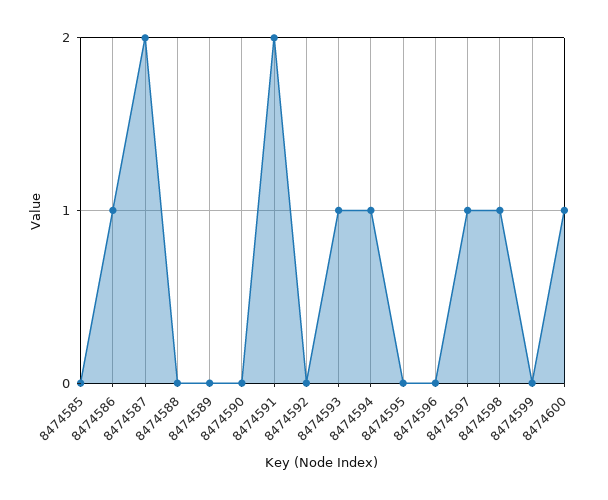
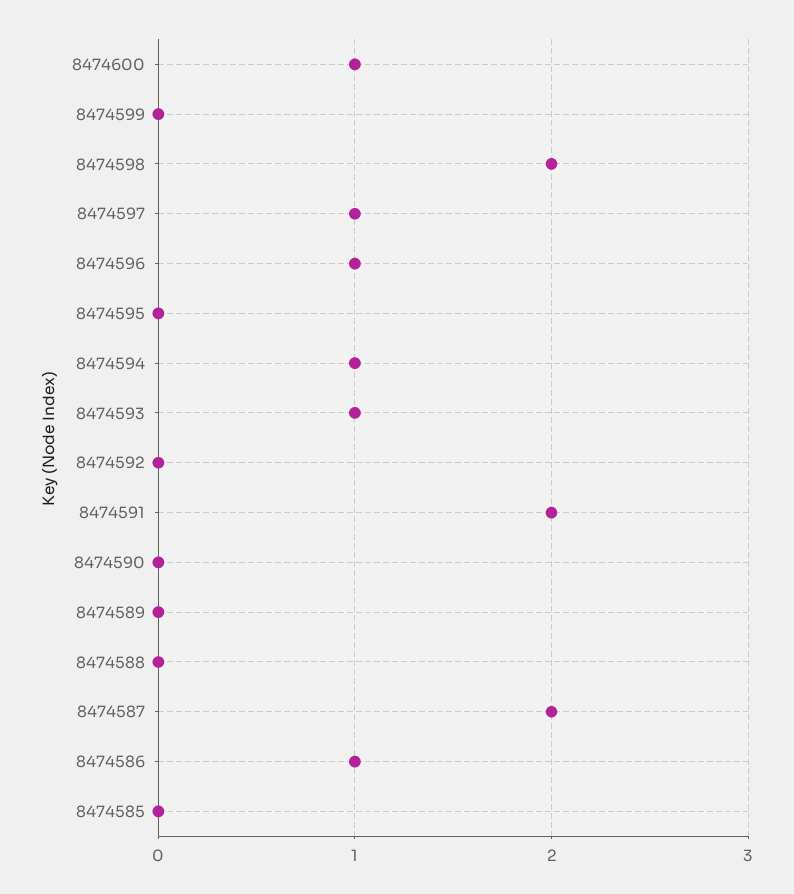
  {
    "8474585": 0,
    "8474586": 1,
    "8474587": 2,
    "8474588": 0,
    "8474589": 0,
    "8474590": 0,
    "8474591": 2,
    "8474592": 0,
    "8474593": 1,
    "8474594": 1,
    "8474595": 0,
-   "8474596": 0,
+   "8474596": 1,
    "8474597": 1,
-   "8474598": 1,
+   "8474598": 2,
    "8474599": 0,
    "8474600": 1
  }

